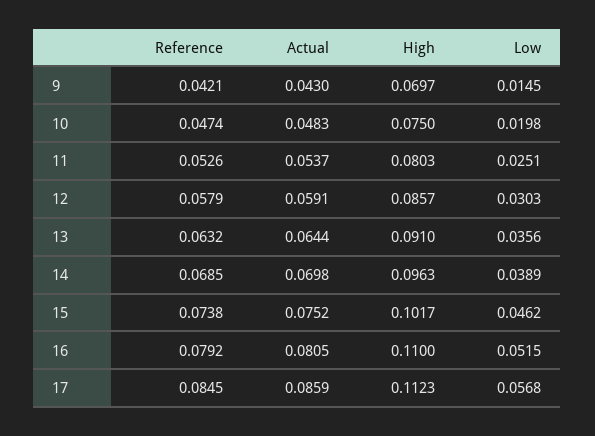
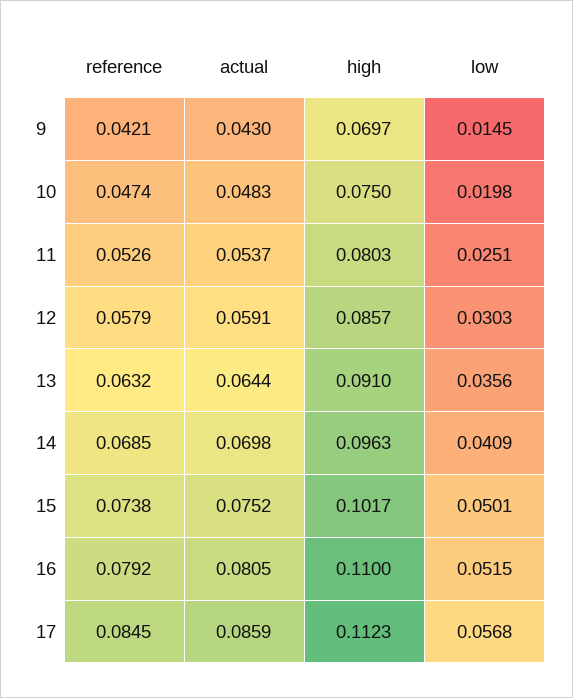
  {
    "Reference": {
      "9": 0.0421,
      "10": 0.0474,
      "11": 0.0526,
      "12": 0.0579,
      "13": 0.0632,
      "14": 0.0685,
      "15": 0.0738,
      "16": 0.0792,
      "17": 0.0845
    },
    "Actual": {
      "9": 0.043,
      "10": 0.0483,
      "11": 0.0537,
      "12": 0.0591,
      "13": 0.0644,
      "14": 0.0698,
      "15": 0.0752,
      "16": 0.0805,
      "17": 0.0859
    },
    "High": {
      "9": 0.0697,
      "10": 0.075,
      "11": 0.0803,
      "12": 0.0857,
      "13": 0.091,
      "14": 0.0963,
      "15": 0.1017,
      "16": 0.11,
      "17": 0.1123
    },
    "Low": {
      "9": 0.0145,
      "10": 0.0198,
      "11": 0.0251,
      "12": 0.0303,
      "13": 0.0356,
-     "14": 0.0389,
+     "14": 0.0409,
-     "15": 0.0462,
+     "15": 0.0501,
      "16": 0.0515,
      "17": 0.0568
    }
  }

